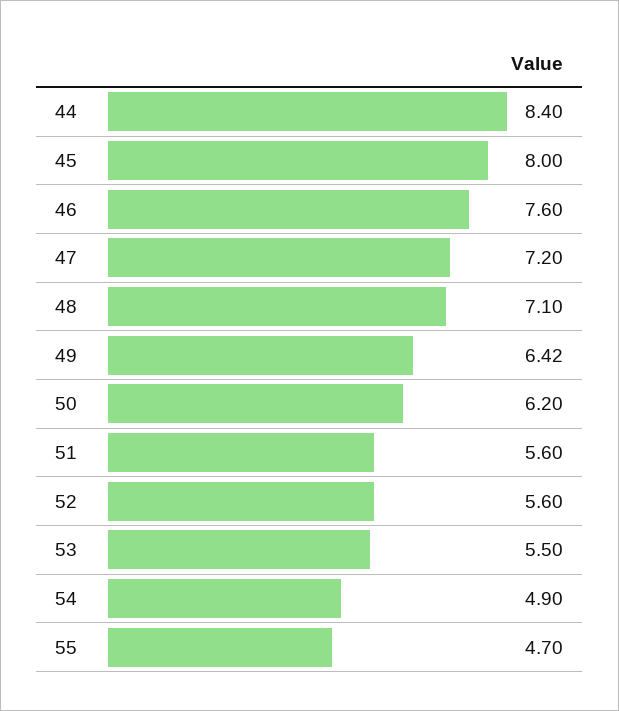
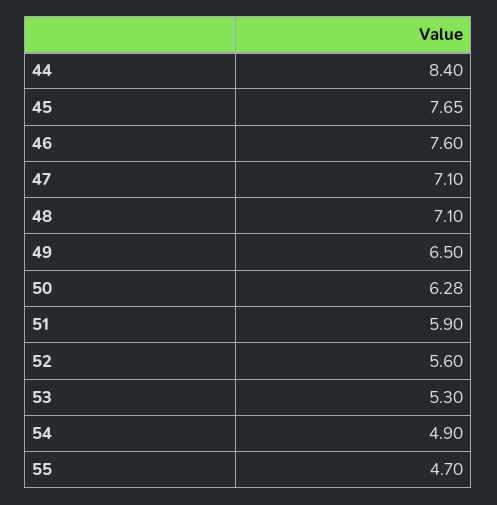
  {
    "44": 8.4,
-   "45": 8,
+   "45": 7.65,
    "46": 7.6,
-   "47": 7.2,
+   "47": 7.1,
    "48": 7.1,
-   "49": 6.42,
+   "49": 6.5,
-   "50": 6.2,
+   "50": 6.28,
-   "51": 5.6,
+   "51": 5.9,
    "52": 5.6,
-   "53": 5.5,
+   "53": 5.3,
    "54": 4.9,
    "55": 4.7
  }

